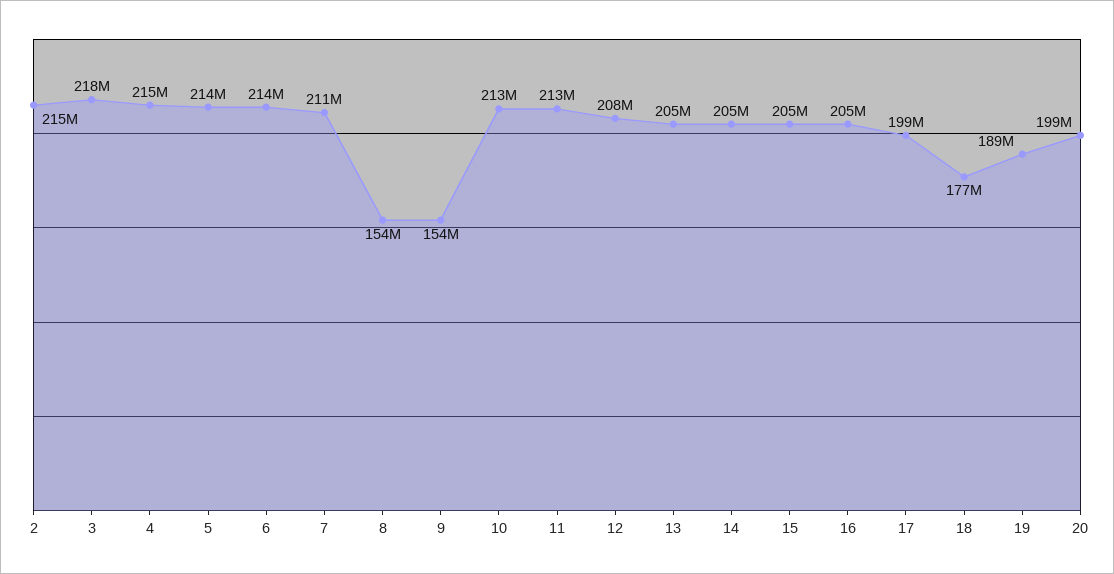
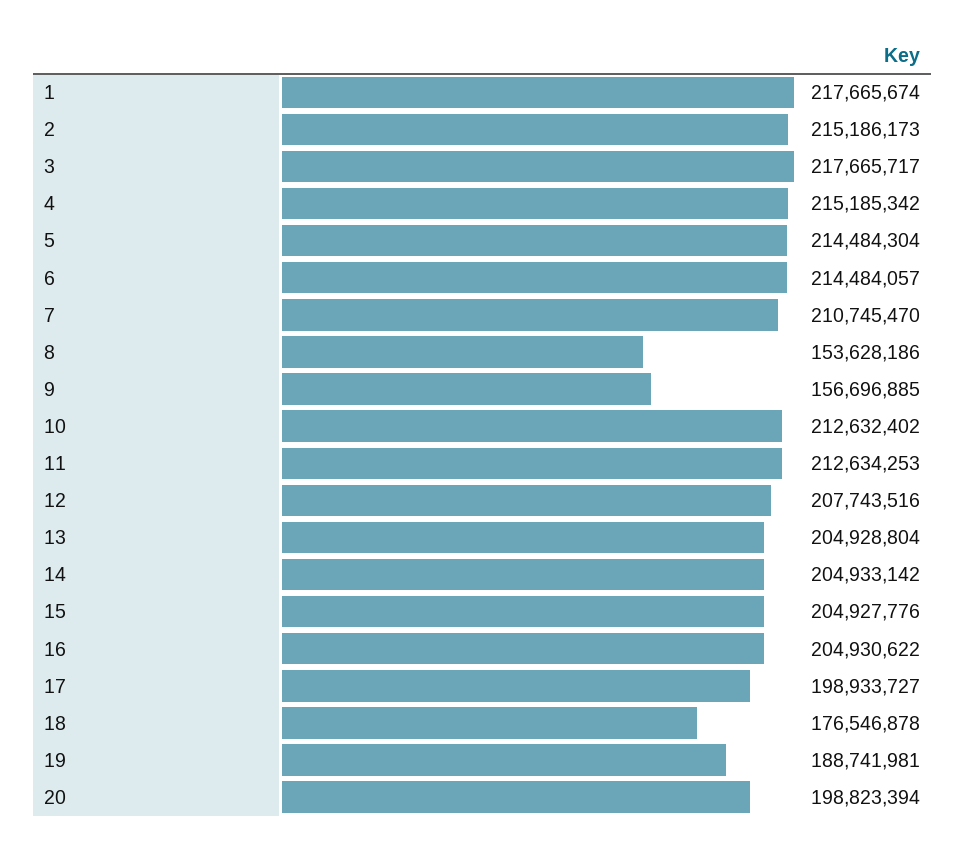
  {
    "2": 215186173,
    "3": 217665717,
    "4": 215185342,
    "5": 214484304,
    "6": 214484057,
    "7": 210745470,
    "8": 153628186,
-   "9": 154000000,
+   "9": 156696885,
    "10": 212632402,
    "11": 212634253,
    "12": 207743516,
    "13": 204928804,
    "14": 204933142,
    "15": 204927776,
    "16": 204930622,
    "17": 198933727,
    "18": 176546878,
    "19": 188741981,
-   "20": 198823394
+   "20": 198823394,
+   "1": 217665674
  }

